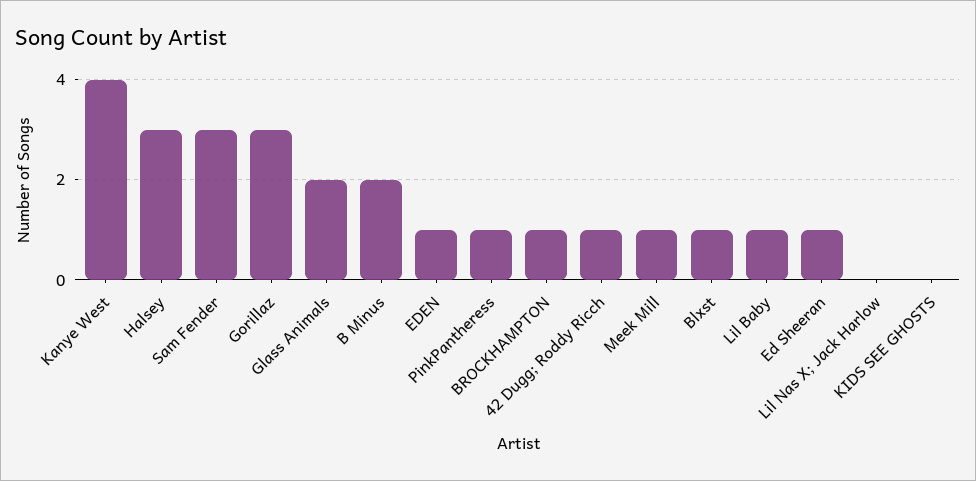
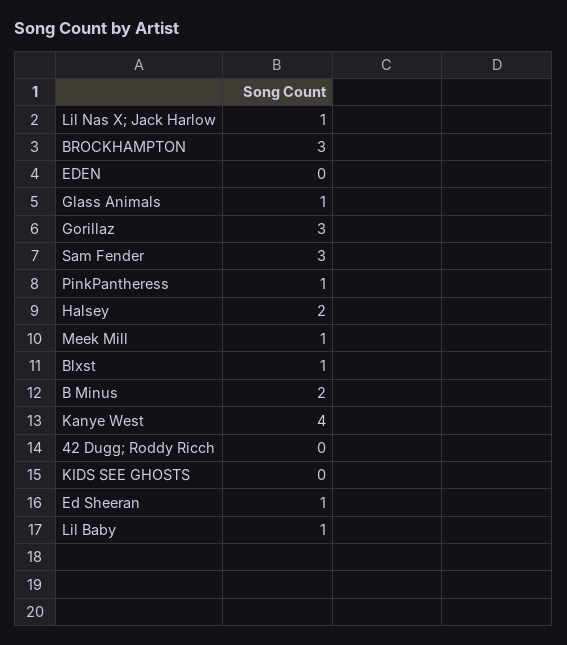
  {
    "Kanye West": 4,
-   "Halsey": 3,
+   "Halsey": 2,
    "Sam Fender": 3,
    "Gorillaz": 3,
-   "Glass Animals": 2,
+   "Glass Animals": 1,
    "B Minus": 2,
-   "EDEN": 1,
+   "EDEN": 0,
    "PinkPantheress": 1,
-   "BROCKHAMPTON": 1,
+   "BROCKHAMPTON": 3,
-   "42 Dugg; Roddy Ricch": 1,
+   "42 Dugg; Roddy Ricch": 0,
    "Meek Mill": 1,
    "Blxst": 1,
    "Lil Baby": 1,
    "Ed Sheeran": 1,
-   "Lil Nas X; Jack Harlow": 0,
+   "Lil Nas X; Jack Harlow": 1,
    "KIDS SEE GHOSTS": 0
  }

